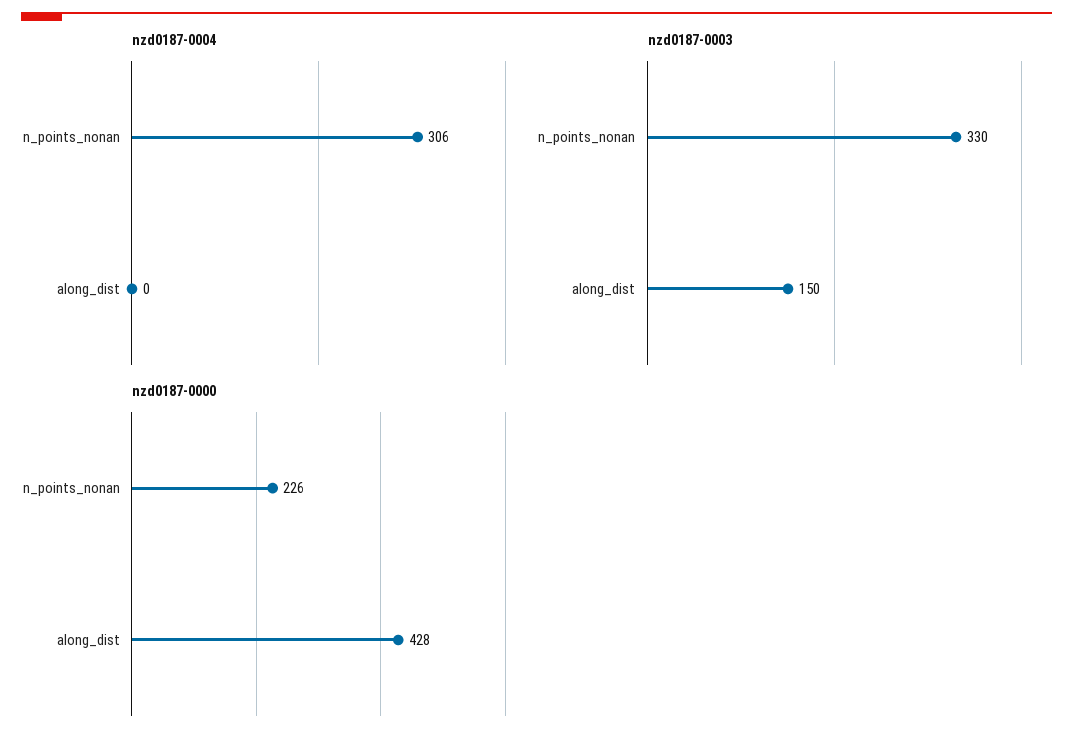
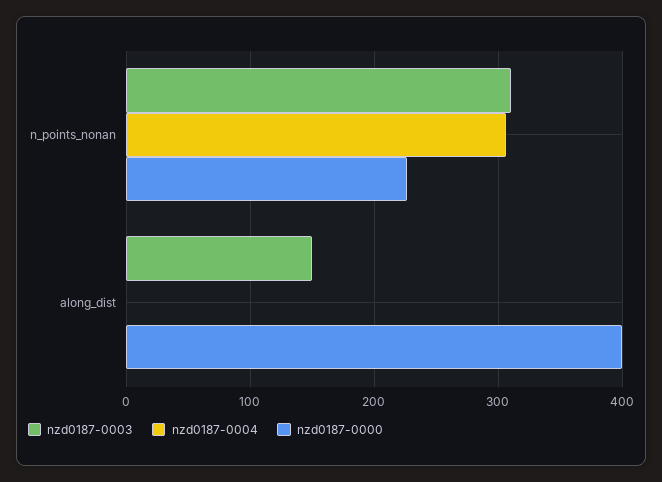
  {
    "nzd0187-0004": {
      "n_points_nonan": 306,
      "along_dist": 0
    },
    "nzd0187-0003": {
-     "n_points_nonan": 330,
+     "n_points_nonan": 310,
      "along_dist": 150
    },
    "nzd0187-0000": {
      "n_points_nonan": 226,
-     "along_dist": 428
+     "along_dist": 400
    }
  }

